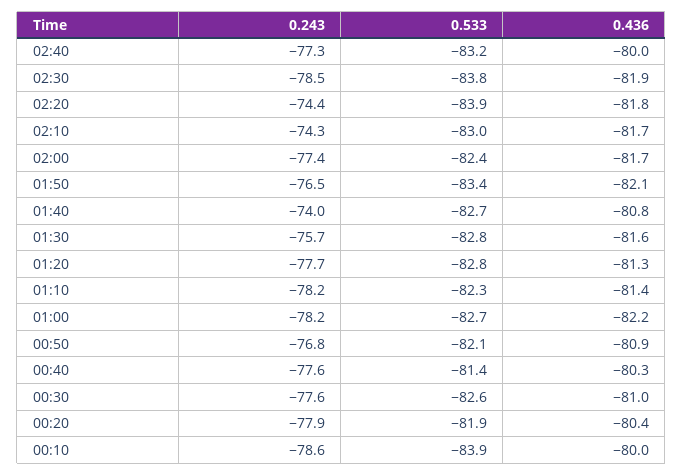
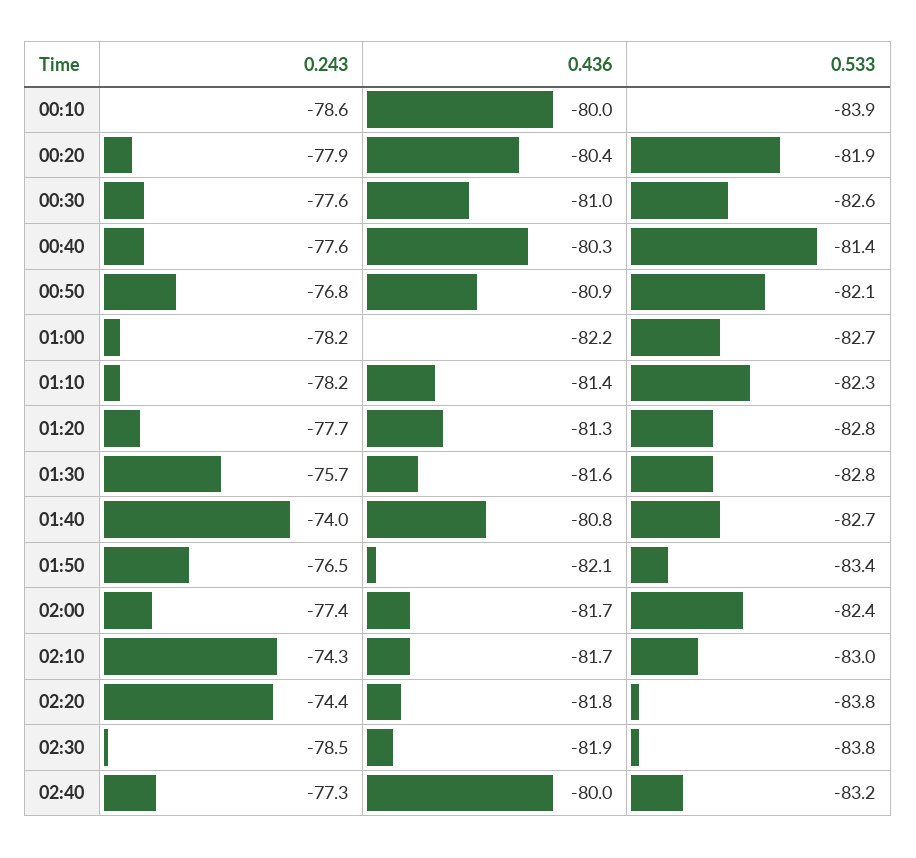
  {
    "0.243": {
      "02:40": -77.3,
      "02:30": -78.5,
      "02:20": -74.4,
      "02:10": -74.3,
      "02:00": -77.4,
      "01:50": -76.5,
      "01:40": -74,
      "01:30": -75.7,
      "01:20": -77.7,
      "01:10": -78.2,
      "01:00": -78.2,
      "00:50": -76.8,
      "00:40": -77.6,
      "00:30": -77.6,
      "00:20": -77.9,
      "00:10": -78.6
    },
    "0.533": {
      "02:40": -83.2,
      "02:30": -83.8,
-     "02:20": -83.9,
+     "02:20": -83.8,
      "02:10": -83,
      "02:00": -82.4,
      "01:50": -83.4,
      "01:40": -82.7,
      "01:30": -82.8,
      "01:20": -82.8,
      "01:10": -82.3,
      "01:00": -82.7,
      "00:50": -82.1,
      "00:40": -81.4,
      "00:30": -82.6,
      "00:20": -81.9,
      "00:10": -83.9
    },
    "0.436": {
      "02:40": -80,
      "02:30": -81.9,
      "02:20": -81.8,
      "02:10": -81.7,
      "02:00": -81.7,
      "01:50": -82.1,
      "01:40": -80.8,
      "01:30": -81.6,
      "01:20": -81.3,
      "01:10": -81.4,
      "01:00": -82.2,
      "00:50": -80.9,
      "00:40": -80.3,
      "00:30": -81,
      "00:20": -80.4,
      "00:10": -80
    }
  }

